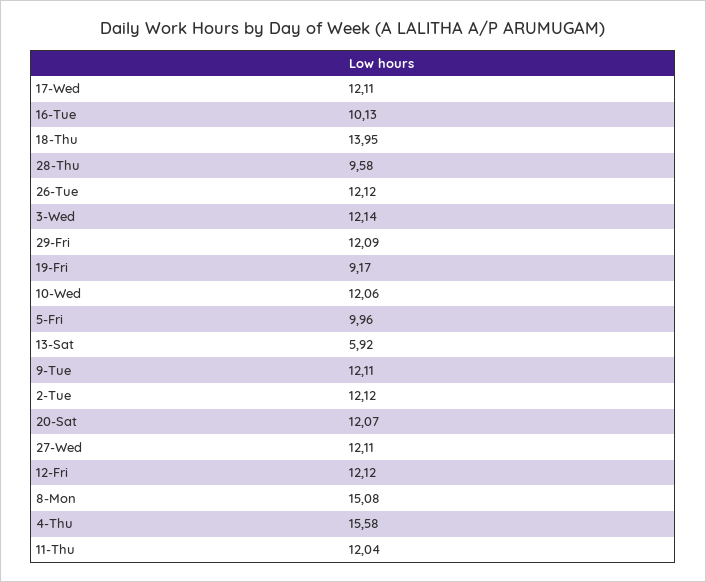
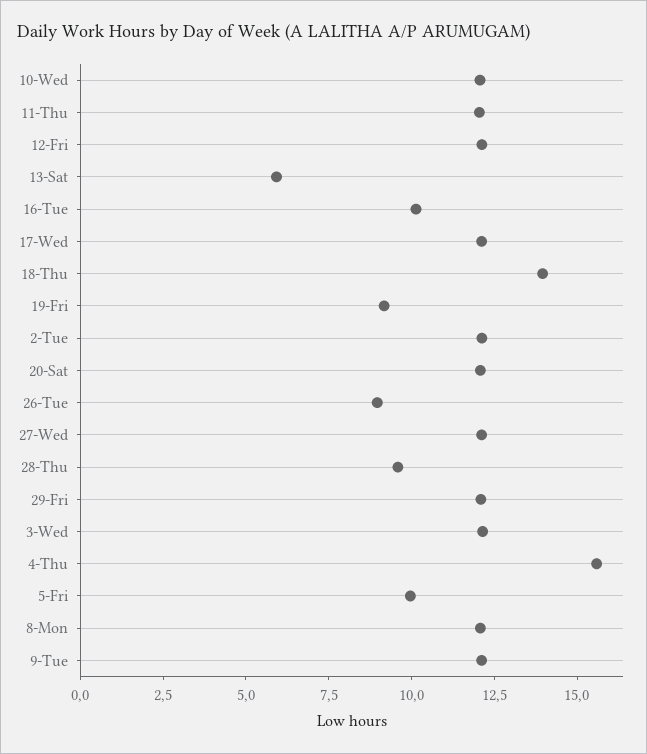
  {
    "17-Wed": 12.11,
    "16-Tue": 10.13,
    "18-Thu": 13.95,
    "28-Thu": 9.58,
-   "26-Tue": 12.12,
+   "26-Tue": 9,
    "3-Wed": 12.14,
    "29-Fri": 12.09,
    "19-Fri": 9.17,
    "10-Wed": 12.06,
    "5-Fri": 9.96,
    "13-Sat": 5.92,
    "9-Tue": 12.11,
    "2-Tue": 12.12,
    "20-Sat": 12.07,
    "27-Wed": 12.11,
    "12-Fri": 12.12,
-   "8-Mon": 15.08,
+   "8-Mon": 12,
    "4-Thu": 15.58,
    "11-Thu": 12.04
  }

